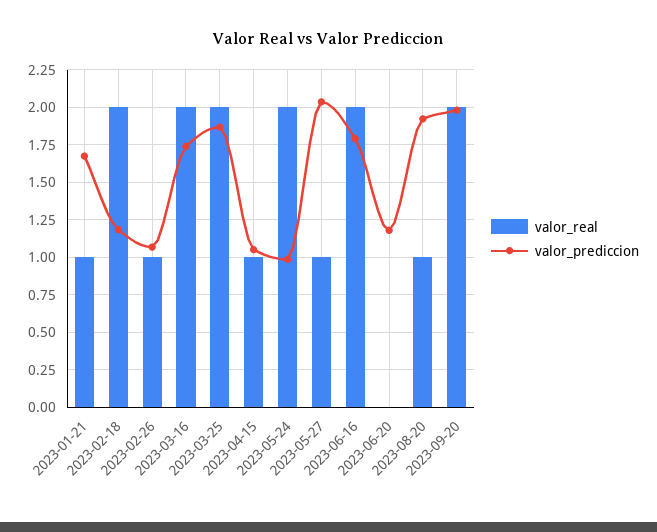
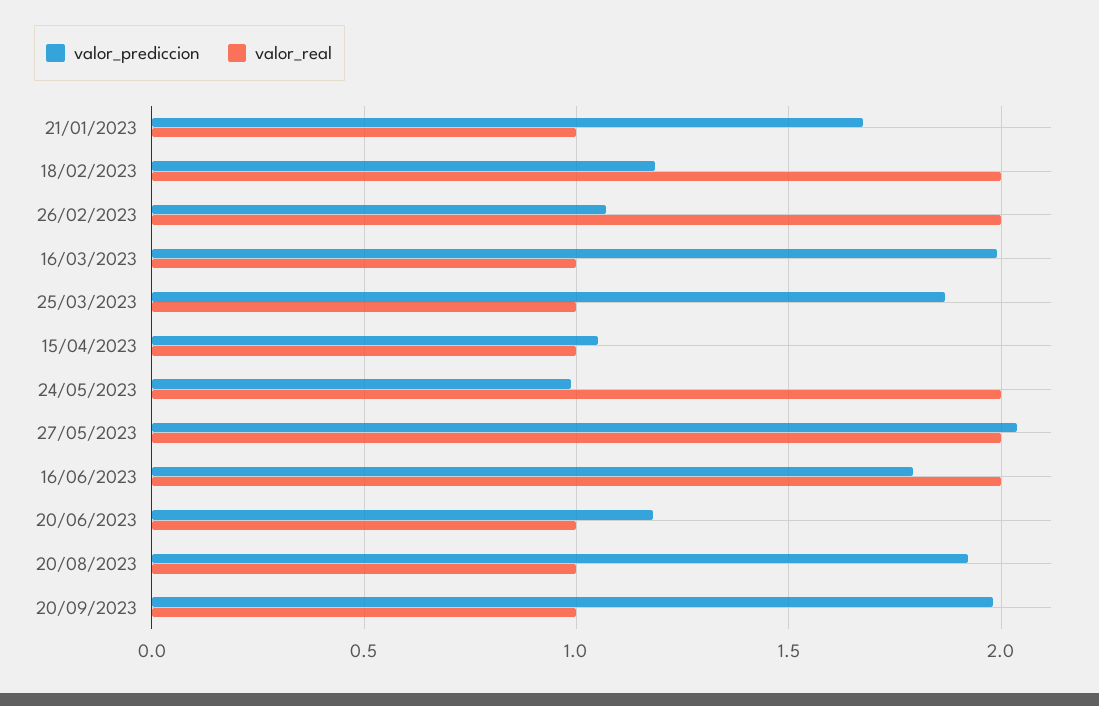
  {
    "valor_real": {
      "2023-01-21": 1,
      "2023-02-18": 2,
-     "2023-02-26": 1,
+     "2023-02-26": 2,
-     "2023-03-16": 2,
+     "2023-03-16": 1,
-     "2023-03-25": 2,
+     "2023-03-25": 1,
      "2023-04-15": 1,
      "2023-05-24": 2,
-     "2023-05-27": 1,
+     "2023-05-27": 2,
      "2023-06-16": 2,
-     "2023-06-20": 0,
+     "2023-06-20": 1,
      "2023-08-20": 1,
-     "2023-09-20": 2
+     "2023-09-20": 1
    },
    "valor_prediccion": {
      "2023-01-21": 1.7,
      "2023-02-18": 1.2,
      "2023-02-26": 1.05,
-     "2023-03-16": 1.75,
+     "2023-03-16": 2,
      "2023-03-25": 1.85,
      "2023-04-15": 1.05,
      "2023-05-24": 1,
      "2023-05-27": 2.05,
      "2023-06-16": 1.8,
      "2023-06-20": 1.2,
      "2023-08-20": 1.9,
      "2023-09-20": 2
    }
  }

